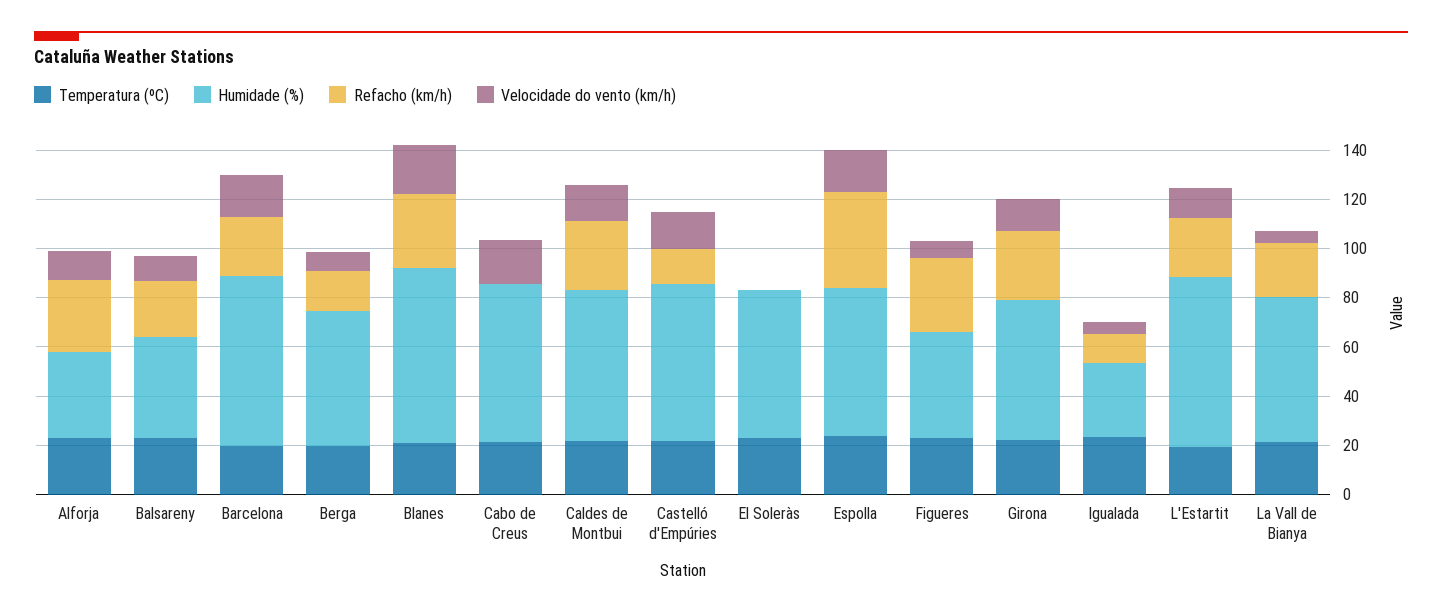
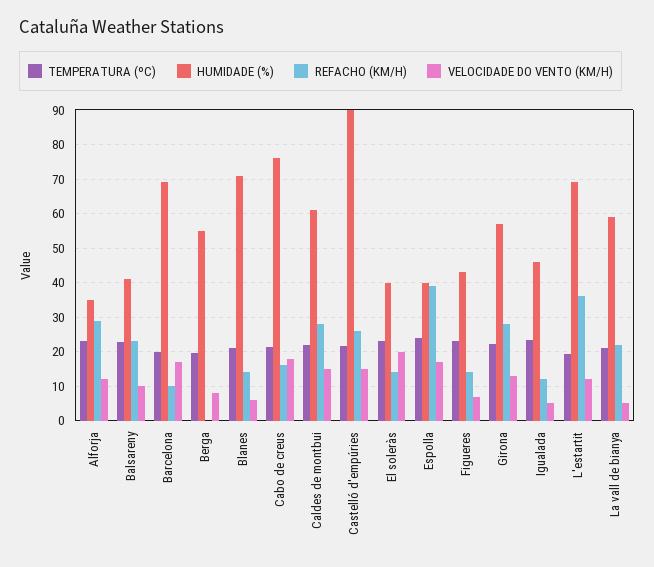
  {
    "Temperatura (ºC)": {
      "Alforja": 24,
      "Balsareny": 22,
      "Barcelona": 20,
      "Berga": 20,
      "Blanes": 22,
      "Cabo de Creus": 22,
      "Caldes de Montbui": 22,
      "Castelló d'Empúries": 22,
      "El Soleràs": 24,
      "Espolla": 24,
      "Figueres": 24,
      "Girona": 22,
      "Igualada": 24,
      "L'Estartit": 20,
      "La Vall de Bianya": 22
    },
    "Humidade (%)": {
      "Alforja": 36,
      "Balsareny": 42,
      "Barcelona": 70,
      "Berga": 56,
      "Blanes": 72,
-     "Cabo de Creus": 65,
+     "Cabo de Creus": 76,
      "Caldes de Montbui": 62,
-     "Castelló d'Empúries": 65,
+     "Castelló d'Empúries": 90,
-     "El Soleràs": 60,
+     "El Soleràs": 40,
-     "Espolla": 60,
+     "Espolla": 40,
      "Figueres": 44,
      "Girona": 58,
-     "Igualada": 30,
+     "Igualada": 46,
      "L'Estartit": 70,
      "La Vall de Bianya": 60
    },
    "Refacho (km/h)": {
      "Alforja": 30,
      "Balsareny": 24,
-     "Barcelona": 25,
+     "Barcelona": 10,
-     "Berga": 15,
+     "Berga": 0,
-     "Blanes": 30,
+     "Blanes": 14,
-     "Cabo de Creus": 0,
+     "Cabo de Creus": 16,
      "Caldes de Montbui": 28,
-     "Castelló d'Empúries": 15,
+     "Castelló d'Empúries": 26,
-     "El Soleràs": 0,
+     "El Soleràs": 14,
      "Espolla": 40,
-     "Figueres": 30,
+     "Figueres": 14,
      "Girona": 28,
      "Igualada": 12,
-     "L'Estartit": 25,
+     "L'Estartit": 36,
      "La Vall de Bianya": 22
    },
    "Velocidade do vento (km/h)": {
      "Alforja": 12,
      "Balsareny": 10,
      "Barcelona": 18,
      "Berga": 8,
-     "Blanes": 20,
+     "Blanes": 6,
      "Cabo de Creus": 18,
      "Caldes de Montbui": 16,
      "Castelló d'Empúries": 16,
-     "El Soleràs": 0,
+     "El Soleràs": 20,
      "Espolla": 18,
      "Figueres": 8,
      "Girona": 14,
      "Igualada": 6,
      "L'Estartit": 12,
      "La Vall de Bianya": 6
    }
  }

